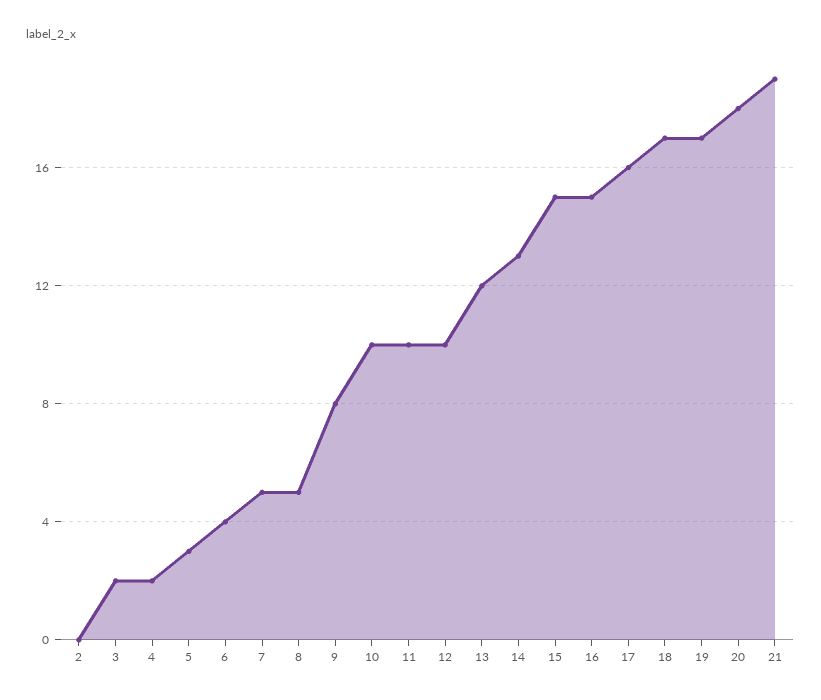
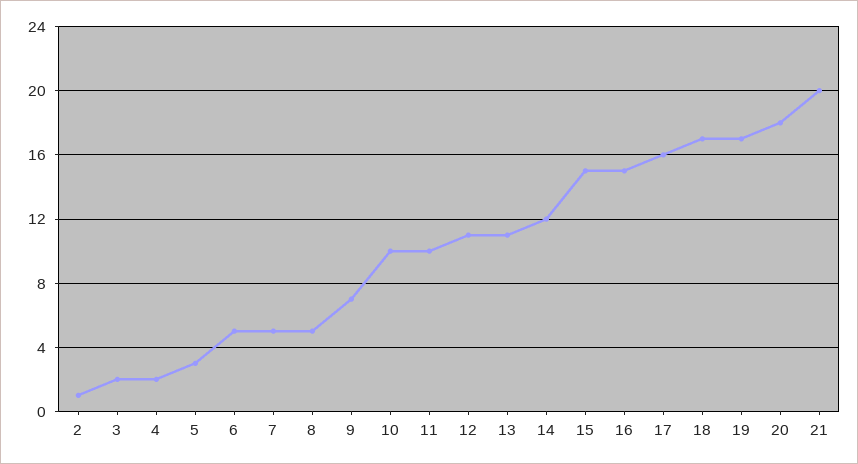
  {
-   "2": 0,
+   "2": 1,
    "3": 2,
    "4": 2,
    "5": 3,
-   "6": 4,
+   "6": 5,
    "7": 5,
    "8": 5,
-   "9": 8,
+   "9": 7,
    "10": 10,
    "11": 10,
-   "12": 10,
+   "12": 11,
-   "13": 12,
+   "13": 11,
-   "14": 13,
+   "14": 12,
    "15": 15,
    "16": 15,
    "17": 16,
    "18": 17,
    "19": 17,
    "20": 18,
-   "21": 19
+   "21": 20
  }

